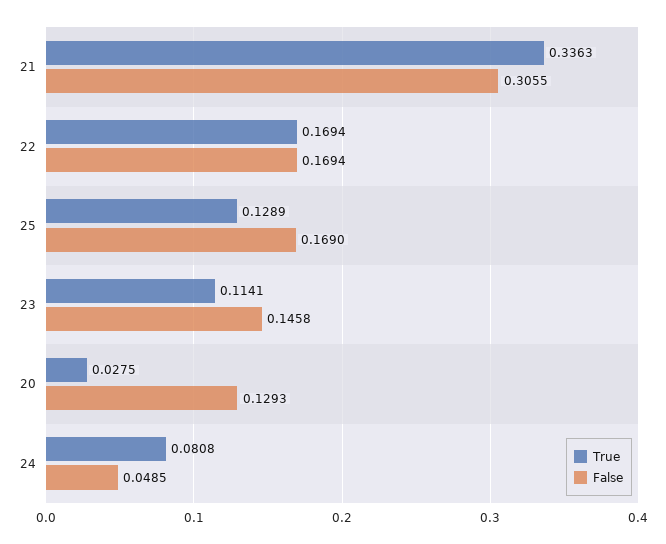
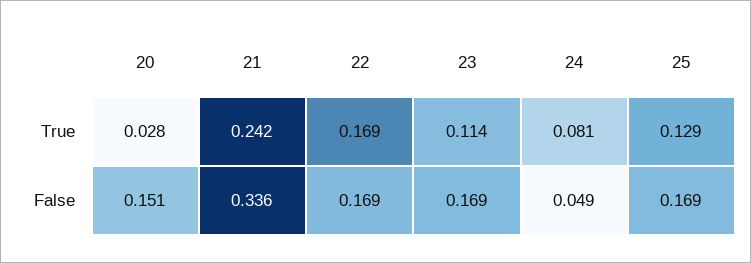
  {
    "True": {
-     "21": 0.3363,
+     "21": 0.242,
      "22": 0.1694,
      "25": 0.1289,
      "23": 0.1141,
      "20": 0.0275,
      "24": 0.0808
    },
    "False": {
-     "21": 0.3055,
+     "21": 0.336,
      "22": 0.1694,
      "25": 0.169,
-     "23": 0.1458,
+     "23": 0.169,
-     "20": 0.1293,
+     "20": 0.151,
      "24": 0.0485
    }
  }

